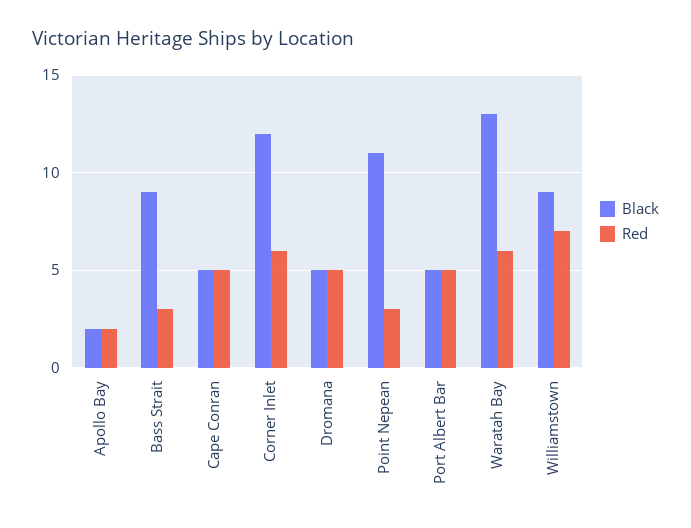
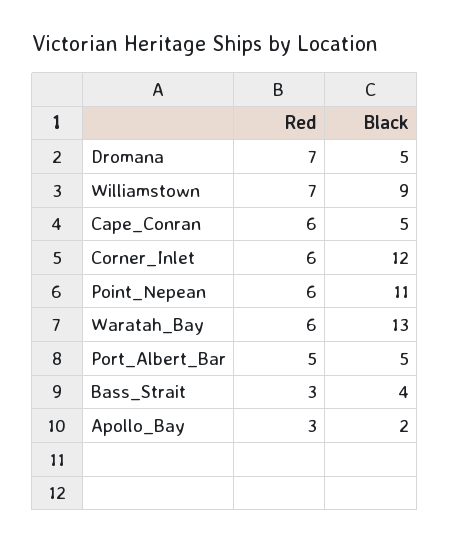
  {
    "Black": {
      "Apollo Bay": 2,
-     "Bass Strait": 9,
+     "Bass Strait": 4,
      "Cape Conran": 5,
      "Corner Inlet": 12,
      "Dromana": 5,
      "Point Nepean": 11,
      "Port Albert Bar": 5,
      "Waratah Bay": 13,
      "Williamstown": 9
    },
    "Red": {
-     "Apollo Bay": 2,
+     "Apollo Bay": 3,
      "Bass Strait": 3,
-     "Cape Conran": 5,
+     "Cape Conran": 6,
      "Corner Inlet": 6,
-     "Dromana": 5,
+     "Dromana": 7,
-     "Point Nepean": 3,
+     "Point Nepean": 6,
      "Port Albert Bar": 5,
      "Waratah Bay": 6,
      "Williamstown": 7
    }
  }

